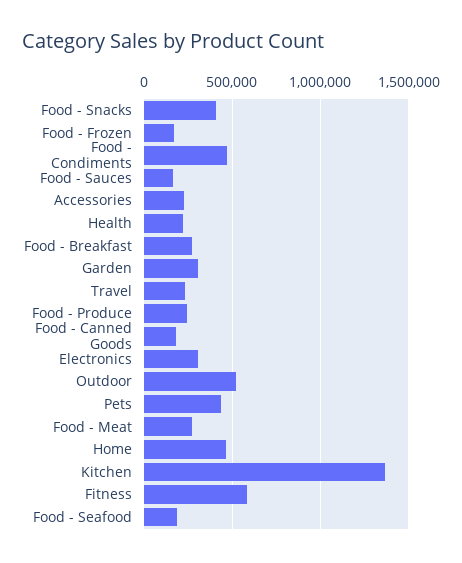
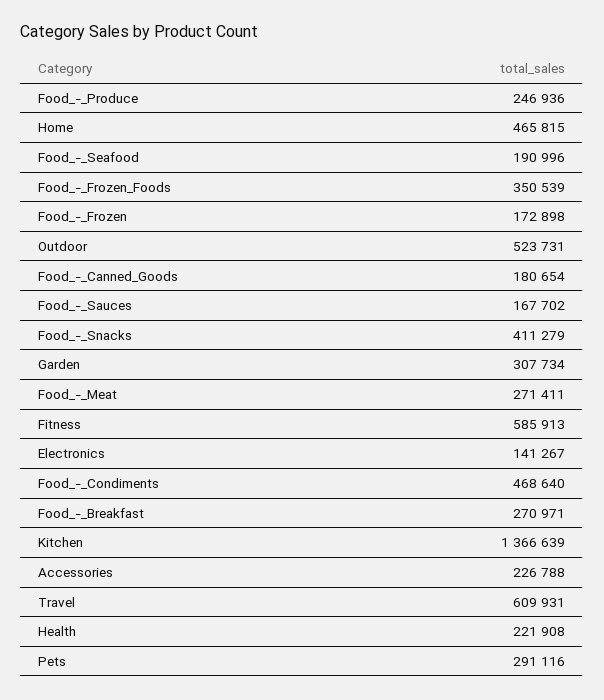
  {
    "Food - Snacks": 411279,
    "Food - Frozen": 172898,
    "Food - Condiments": 468640,
    "Food - Sauces": 167702,
    "Accessories": 226788,
    "Health": 221908,
    "Food - Breakfast": 270971,
    "Garden": 307734,
-   "Travel": 250000,
+   "Travel": 609931,
    "Food - Produce": 246936,
    "Food - Canned Goods": 180654,
-   "Electronics": 300000,
+   "Electronics": 141267,
    "Outdoor": 523731,
-   "Pets": 450000,
+   "Pets": 291116,
    "Food - Meat": 271411,
    "Home": 465815,
    "Kitchen": 1366639,
    "Fitness": 585913,
-   "Food - Seafood": 190996
+   "Food - Seafood": 190996,
+   "Food_-_Frozen_Foods": 350539
  }

